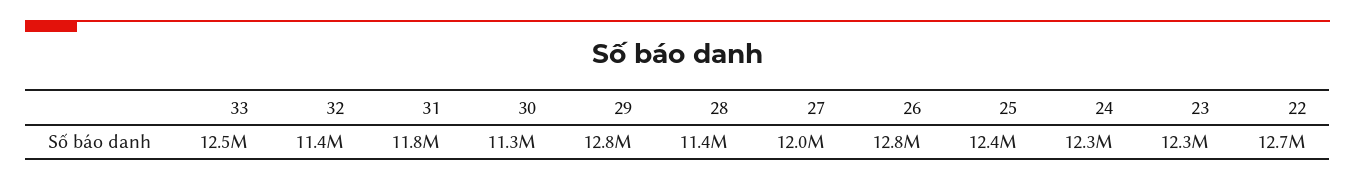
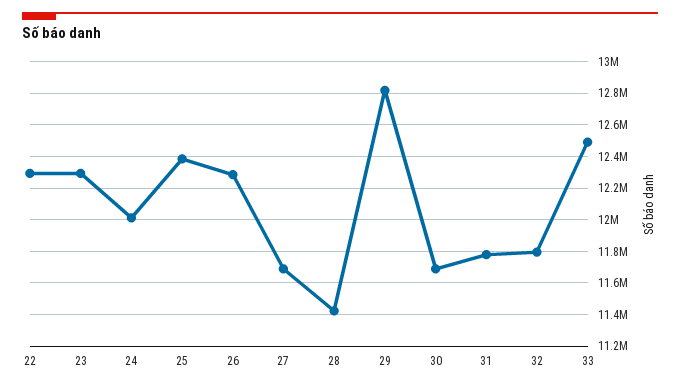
  {
    "33": 12500000,
-   "32": 11400000,
+   "32": 11800000,
    "31": 11800000,
-   "30": 11300000,
+   "30": 11700000,
    "29": 12800000,
    "28": 11400000,
-   "27": 12000000,
+   "27": 11700000,
-   "26": 12800000,
+   "26": 12300000,
    "25": 12400000,
-   "24": 12300000,
+   "24": 12000000,
    "23": 12300000,
-   "22": 12700000
+   "22": 12300000
  }

